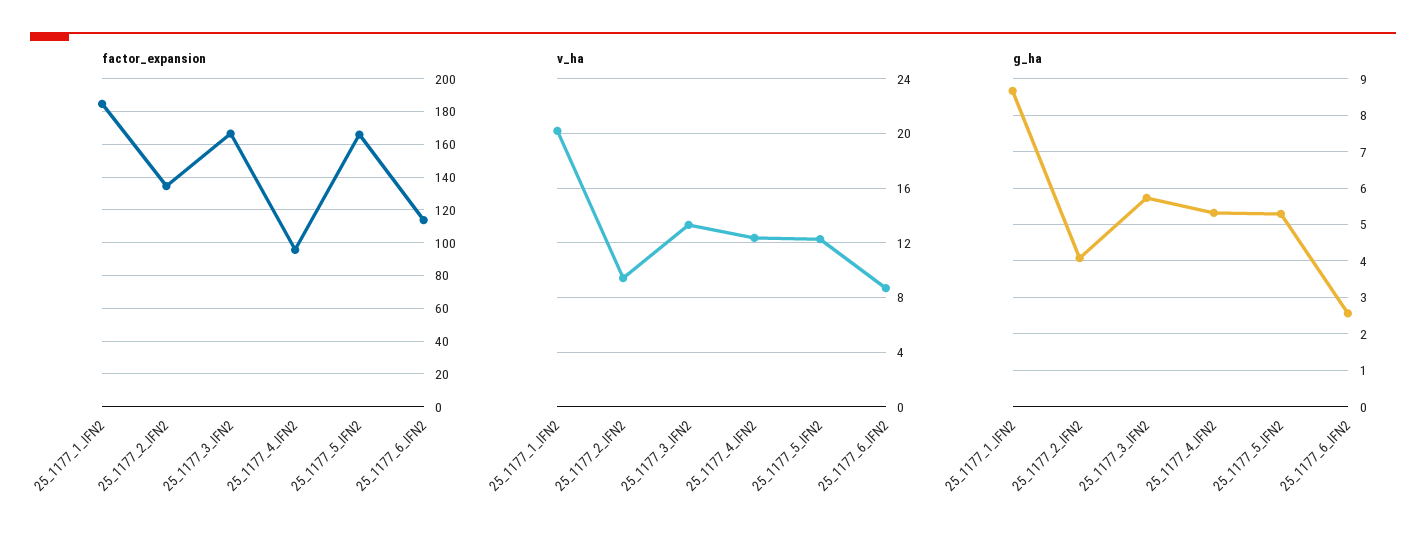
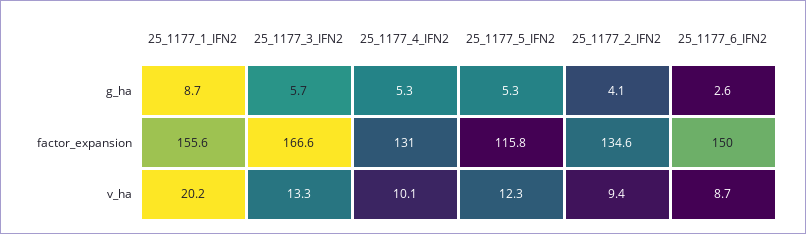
  {
    "factor_expansion": {
-     "25_1177_1_IFN2": 185,
+     "25_1177_1_IFN2": 155.6,
      "25_1177_2_IFN2": 134.6,
      "25_1177_3_IFN2": 166.6,
-     "25_1177_4_IFN2": 95,
+     "25_1177_4_IFN2": 131,
-     "25_1177_5_IFN2": 165,
+     "25_1177_5_IFN2": 115.8,
-     "25_1177_6_IFN2": 115
+     "25_1177_6_IFN2": 150
    },
    "v_ha": {
      "25_1177_1_IFN2": 20.2,
      "25_1177_2_IFN2": 9.4,
      "25_1177_3_IFN2": 13.3,
-     "25_1177_4_IFN2": 12.5,
+     "25_1177_4_IFN2": 10.1,
      "25_1177_5_IFN2": 12.3,
      "25_1177_6_IFN2": 8.7
    },
    "g_ha": {
      "25_1177_1_IFN2": 8.7,
      "25_1177_2_IFN2": 4.1,
      "25_1177_3_IFN2": 5.7,
      "25_1177_4_IFN2": 5.3,
      "25_1177_5_IFN2": 5.3,
      "25_1177_6_IFN2": 2.6
    }
  }

